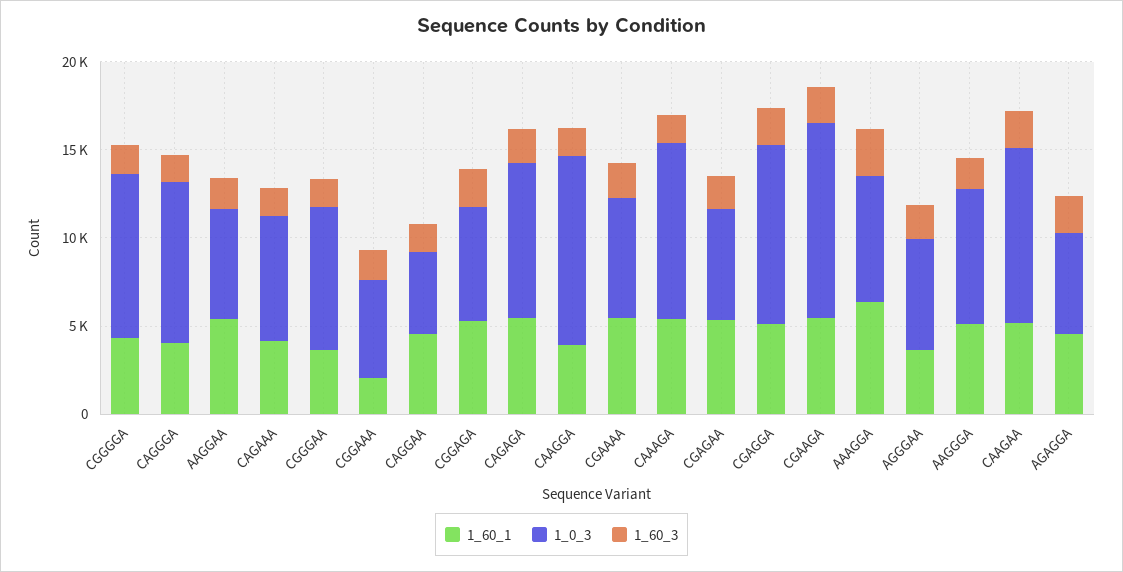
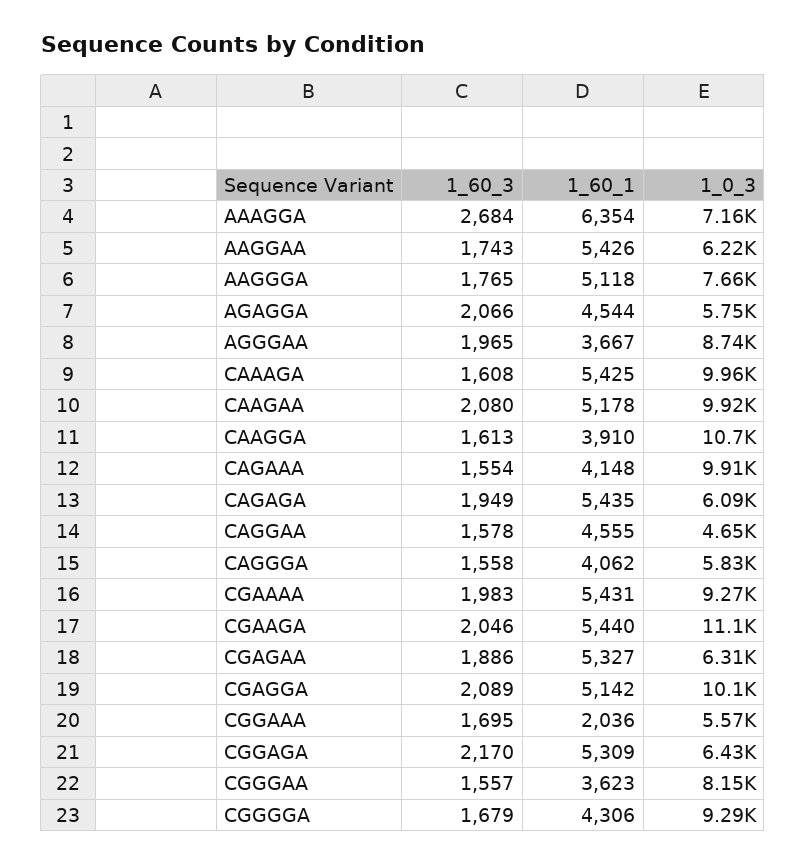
  {
    "1_60_1": {
      "CGGGGA": 4306,
      "CAGGGA": 4062,
      "AAGGAA": 5426,
      "CAGAAA": 4148,
      "CGGGAA": 3623,
      "CGGAAA": 2036,
      "CAGGAA": 4555,
      "CGGAGA": 5309,
      "CAGAGA": 5435,
      "CAAGGA": 3910,
      "CGAAAA": 5431,
      "CAAAGA": 5425,
      "CGAGAA": 5327,
      "CGAGGA": 5142,
      "CGAAGA": 5440,
      "AAAGGA": 6354,
      "AGGGAA": 3667,
      "AAGGGA": 5118,
      "CAAGAA": 5178,
      "AGAGGA": 4544
    },
    "1_0_3": {
      "CGGGGA": 9290,
-     "CAGGGA": 9000,
+     "CAGGGA": 5830,
      "AAGGAA": 6220,
-     "CAGAAA": 7000,
+     "CAGAAA": 9910,
      "CGGGAA": 8150,
      "CGGAAA": 5570,
      "CAGGAA": 4650,
      "CGGAGA": 6430,
-     "CAGAGA": 9000,
+     "CAGAGA": 6090,
      "CAAGGA": 10700,
-     "CGAAAA": 7000,
+     "CGAAAA": 9270,
      "CAAAGA": 9960,
      "CGAGAA": 6310,
      "CGAGGA": 10100,
      "CGAAGA": 11100,
      "AAAGGA": 7160,
-     "AGGGAA": 6000,
+     "AGGGAA": 8740,
      "AAGGGA": 7660,
      "CAAGAA": 9920,
      "AGAGGA": 5750
    },
    "1_60_3": {
      "CGGGGA": 1679,
      "CAGGGA": 1558,
      "AAGGAA": 1743,
      "CAGAAA": 1554,
      "CGGGAA": 1557,
      "CGGAAA": 1695,
      "CAGGAA": 1578,
      "CGGAGA": 2170,
      "CAGAGA": 1949,
      "CAAGGA": 1613,
      "CGAAAA": 1983,
      "CAAAGA": 1608,
      "CGAGAA": 1886,
      "CGAGGA": 2089,
      "CGAAGA": 2046,
      "AAAGGA": 2684,
      "AGGGAA": 1965,
      "AAGGGA": 1765,
      "CAAGAA": 2080,
      "AGAGGA": 2066
    }
  }

